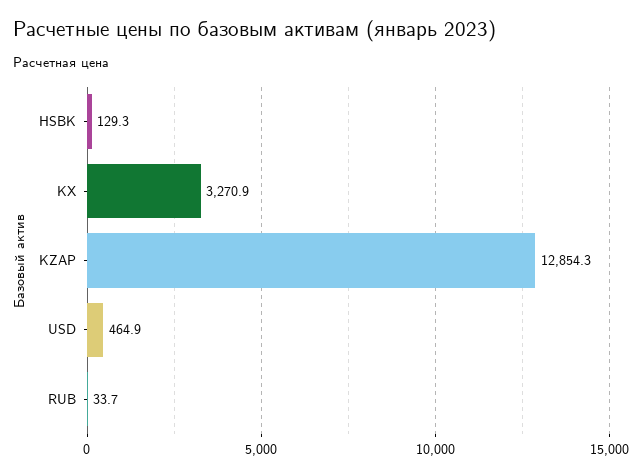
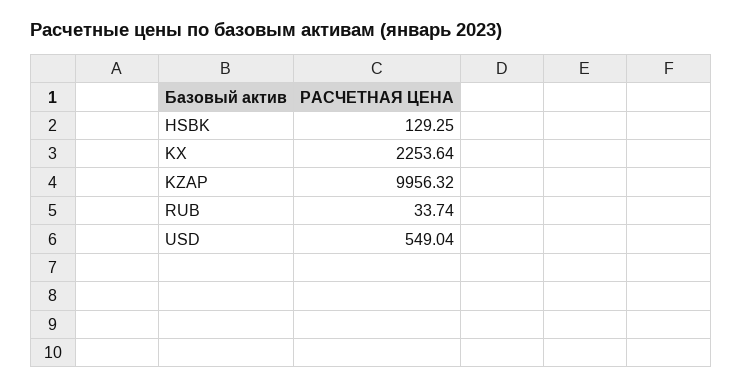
  {
    "HSBK": 129.25,
-   "KX": 3270.9,
+   "KX": 2253.64,
-   "KZAP": 12854.3,
+   "KZAP": 9956.32,
-   "USD": 464.9,
+   "USD": 549.04,
    "RUB": 33.74
  }

